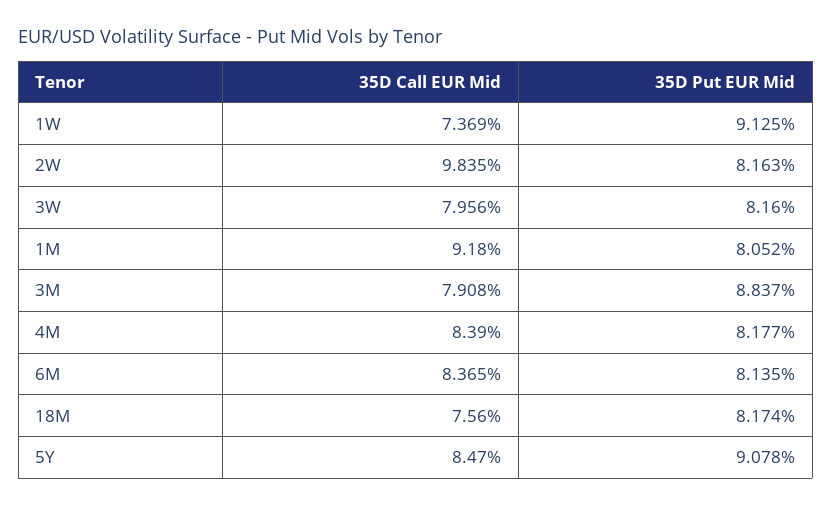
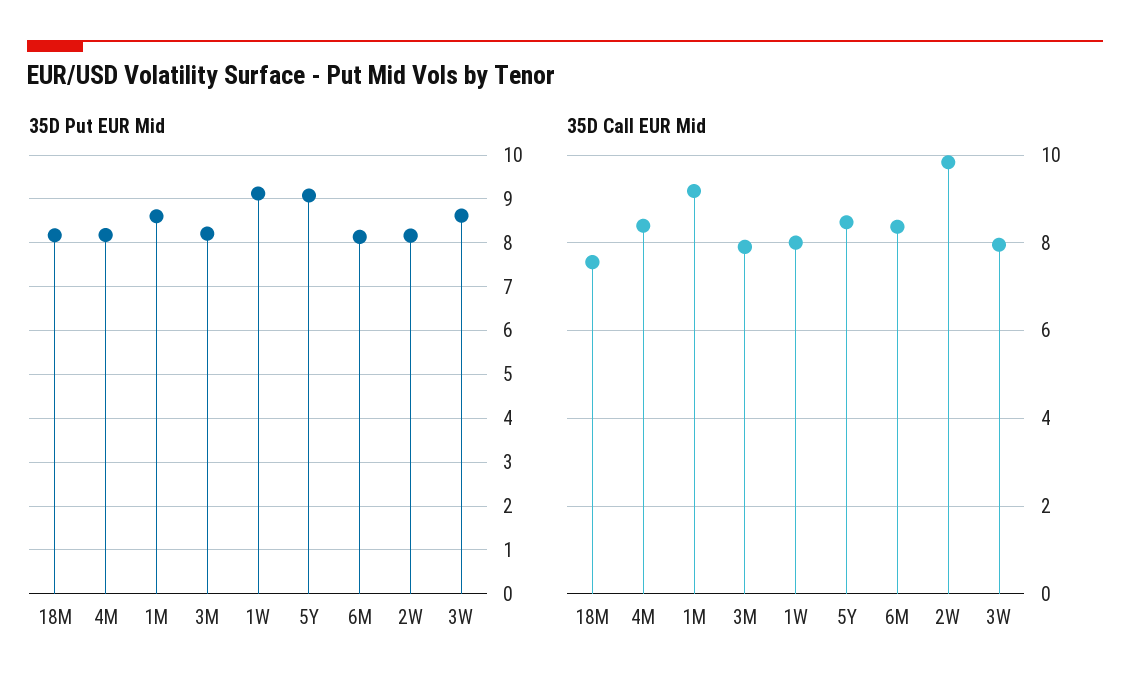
  {
    "35D Call EUR Mid": {
-     "1W": 7.369,
+     "1W": 8,
      "2W": 9.835,
      "3W": 7.956,
      "1M": 9.18,
      "3M": 7.908,
      "4M": 8.39,
      "6M": 8.365,
      "18M": 7.56,
      "5Y": 8.47
    },
    "35D Put EUR Mid": {
      "1W": 9.125,
      "2W": 8.163,
-     "3W": 8.16,
+     "3W": 8.6,
-     "1M": 8.052,
+     "1M": 8.6,
-     "3M": 8.837,
+     "3M": 8.2,
      "4M": 8.177,
      "6M": 8.135,
      "18M": 8.174,
      "5Y": 9.078
    }
  }

